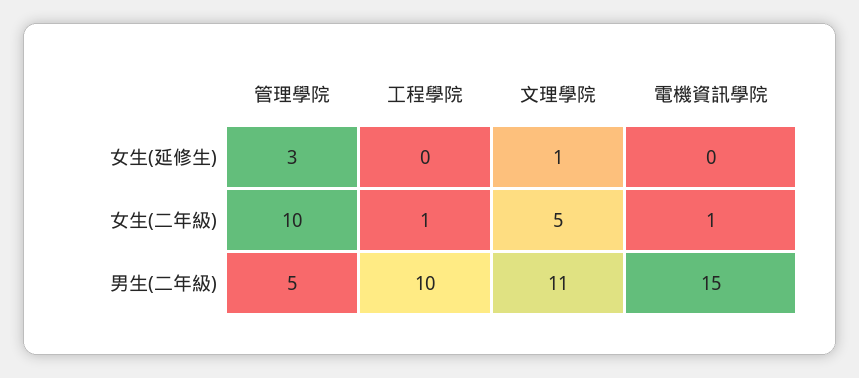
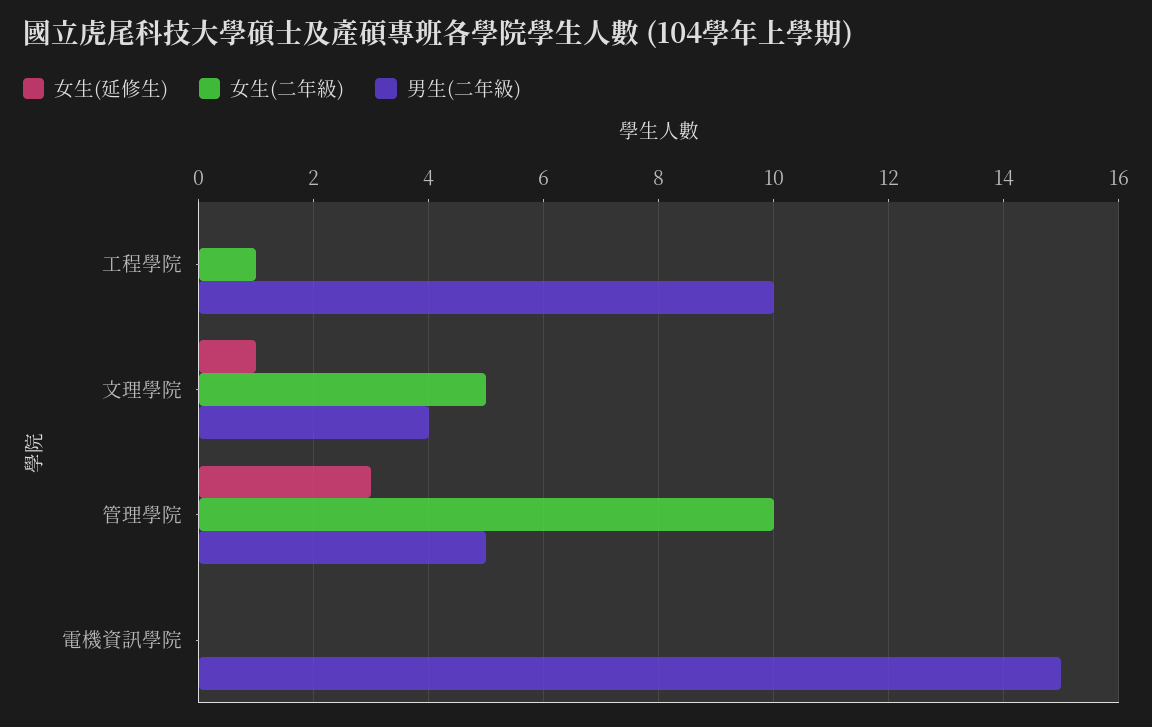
  {
    "女生(延修生)": {
      "管理學院": 3,
      "工程學院": 0,
      "文理學院": 1,
      "電機資訊學院": 0
    },
    "女生(二年級)": {
      "管理學院": 10,
      "工程學院": 1,
      "文理學院": 5,
-     "電機資訊學院": 1
+     "電機資訊學院": 0
    },
    "男生(二年級)": {
      "管理學院": 5,
      "工程學院": 10,
-     "文理學院": 11,
+     "文理學院": 4,
      "電機資訊學院": 15
    }
  }

